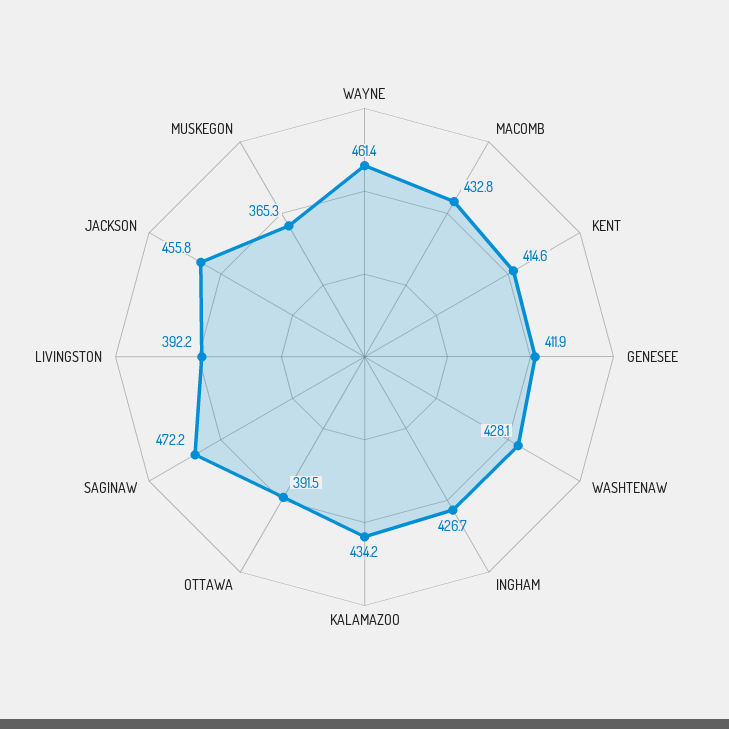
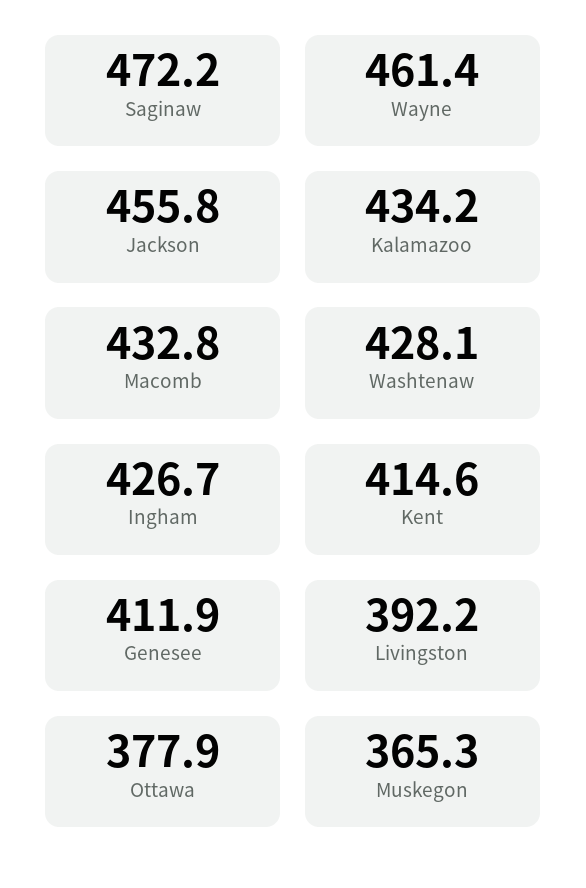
  {
    "WAYNE": 461.4,
    "MACOMB": 432.8,
    "KENT": 414.6,
    "GENESEE": 411.9,
    "WASHTENAW": 428.1,
    "INGHAM": 426.7,
    "KALAMAZOO": 434.2,
-   "OTTAWA": 391.5,
+   "OTTAWA": 377.9,
    "SAGINAW": 472.2,
    "LIVINGSTON": 392.2,
    "JACKSON": 455.8,
    "MUSKEGON": 365.3
  }

